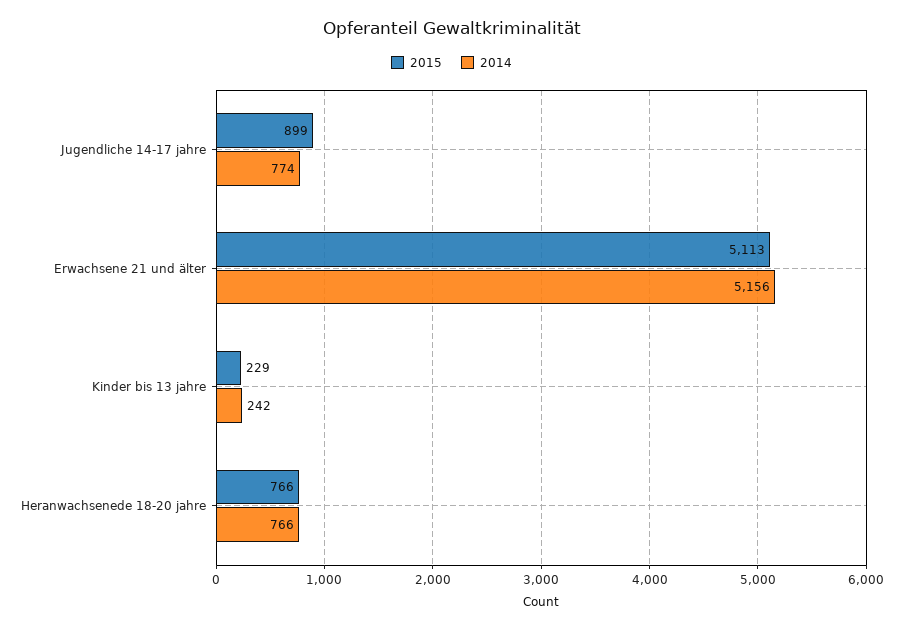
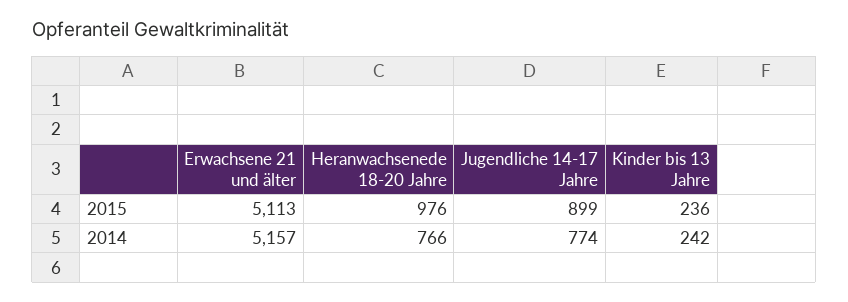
  {
    "2015": {
      "Jugendliche 14-17 jahre": 899,
      "Erwachsene 21 und älter": 5113,
-     "Kinder bis 13 jahre": 229,
+     "Kinder bis 13 jahre": 236,
-     "Heranwachsenede 18-20 jahre": 766
+     "Heranwachsenede 18-20 jahre": 976
    },
    "2014": {
      "Jugendliche 14-17 jahre": 774,
-     "Erwachsene 21 und älter": 5156,
+     "Erwachsene 21 und älter": 5157,
      "Kinder bis 13 jahre": 242,
      "Heranwachsenede 18-20 jahre": 766
    }
  }

